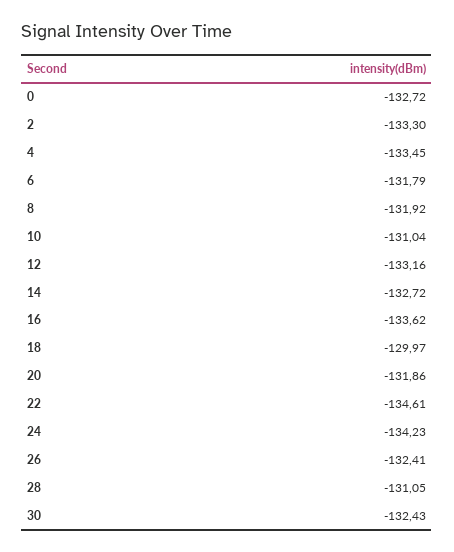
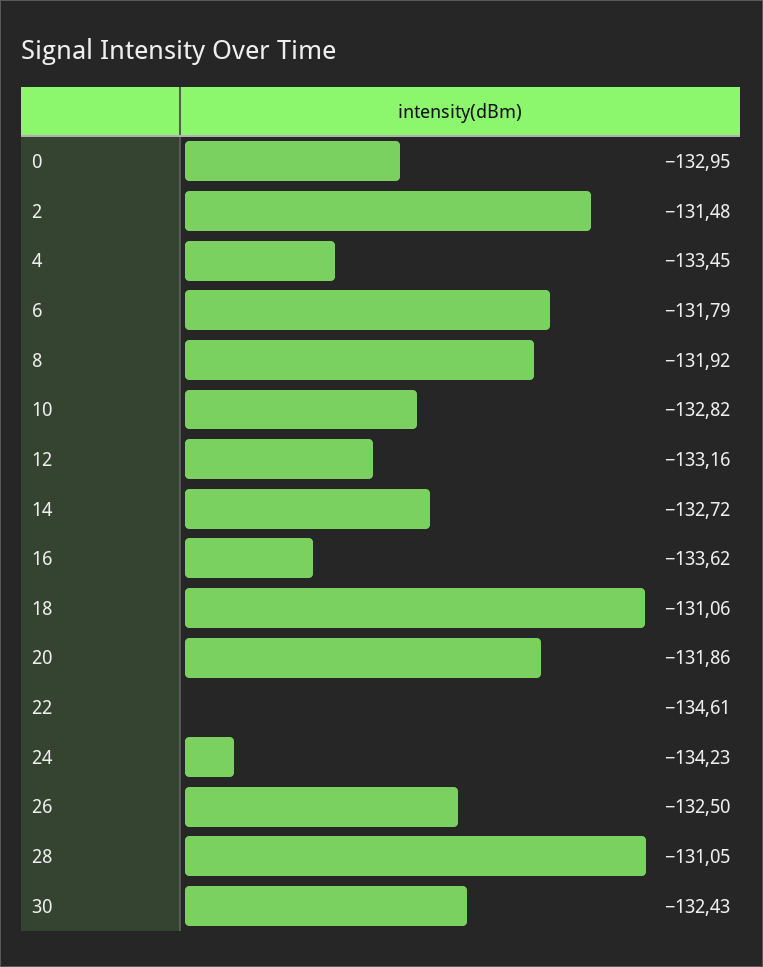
  {
-   "0": -132.72,
+   "0": -132.95,
-   "2": -133.3,
+   "2": -131.48,
    "4": -133.45,
    "6": -131.79,
    "8": -131.92,
-   "10": -131.04,
+   "10": -132.82,
    "12": -133.16,
    "14": -132.72,
    "16": -133.62,
-   "18": -129.97,
+   "18": -131.06,
    "20": -131.86,
    "22": -134.61,
    "24": -134.23,
-   "26": -132.41,
+   "26": -132.5,
    "28": -131.05,
    "30": -132.43
  }

